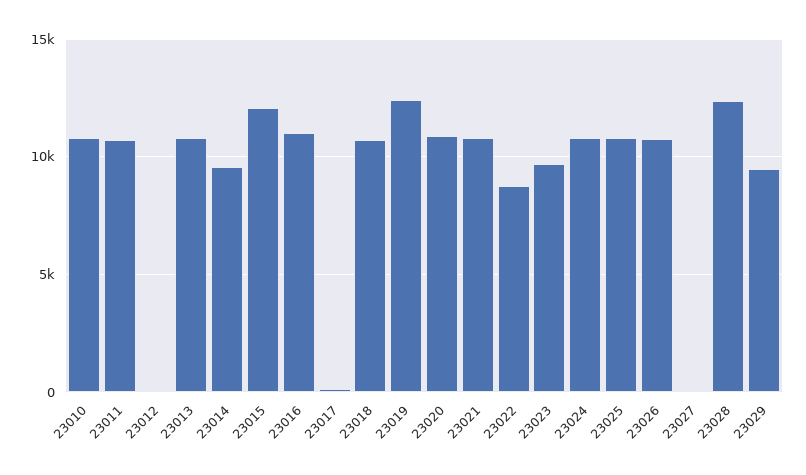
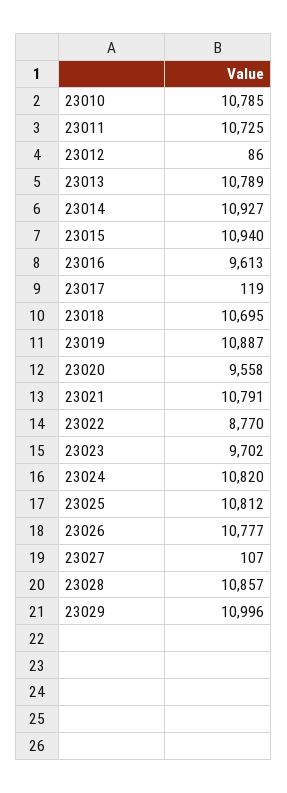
  {
    "23010": 10785,
    "23011": 10725,
    "23012": 86,
    "23013": 10789,
-   "23014": 9500,
+   "23014": 10927,
-   "23015": 12000,
+   "23015": 10940,
-   "23016": 11000,
+   "23016": 9613,
    "23017": 119,
    "23018": 10695,
-   "23019": 12500,
+   "23019": 10887,
-   "23020": 11000,
+   "23020": 9558,
    "23021": 10791,
    "23022": 8770,
    "23023": 9702,
    "23024": 10820,
    "23025": 10812,
    "23026": 10777,
    "23027": 107,
-   "23028": 12500,
+   "23028": 10857,
-   "23029": 9500
+   "23029": 10996
  }

